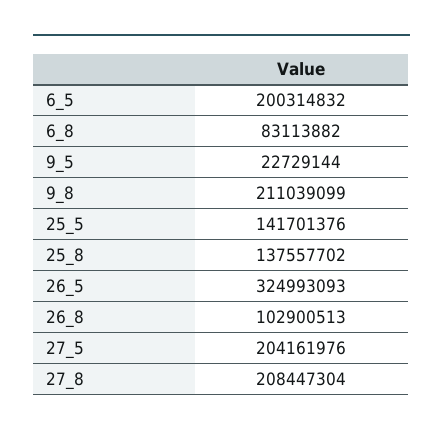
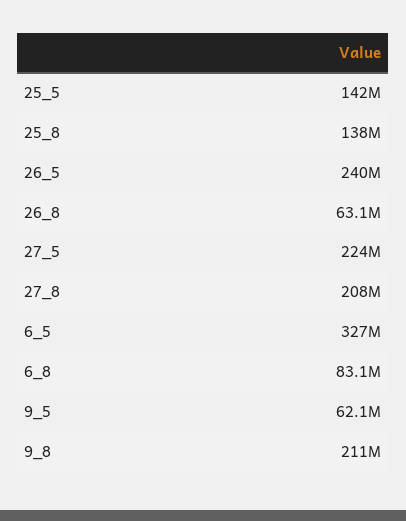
  {
-   "6_5": 200314832,
+   "6_5": 327000000,
    "6_8": 83113882,
-   "9_5": 22729144,
+   "9_5": 62100000,
    "9_8": 211039099,
    "25_5": 141701376,
    "25_8": 137557702,
-   "26_5": 324993093,
+   "26_5": 240000000,
-   "26_8": 102900513,
+   "26_8": 63100000,
-   "27_5": 204161976,
+   "27_5": 224000000,
    "27_8": 208447304
  }

